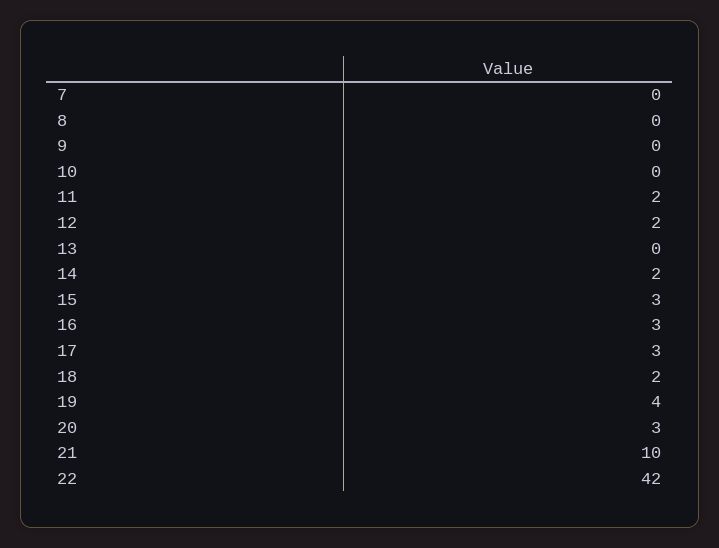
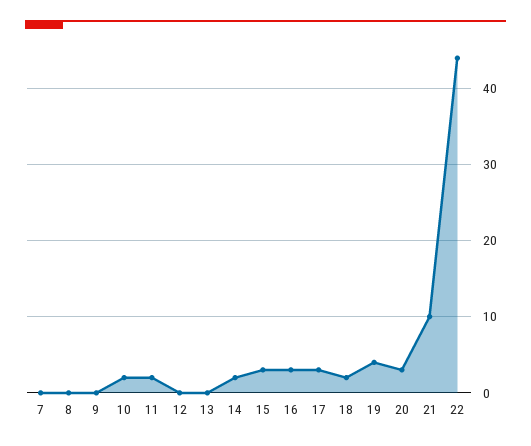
  {
    "7": 0,
    "8": 0,
    "9": 0,
-   "10": 0,
+   "10": 2,
    "11": 2,
-   "12": 2,
+   "12": 0,
    "13": 0,
    "14": 2,
    "15": 3,
    "16": 3,
    "17": 3,
    "18": 2,
    "19": 4,
    "20": 3,
    "21": 10,
-   "22": 42
+   "22": 44
  }

